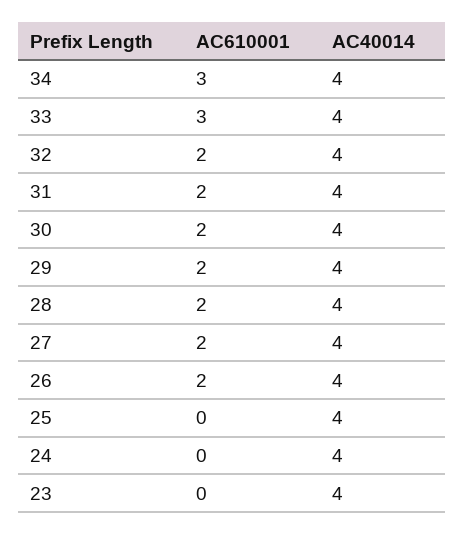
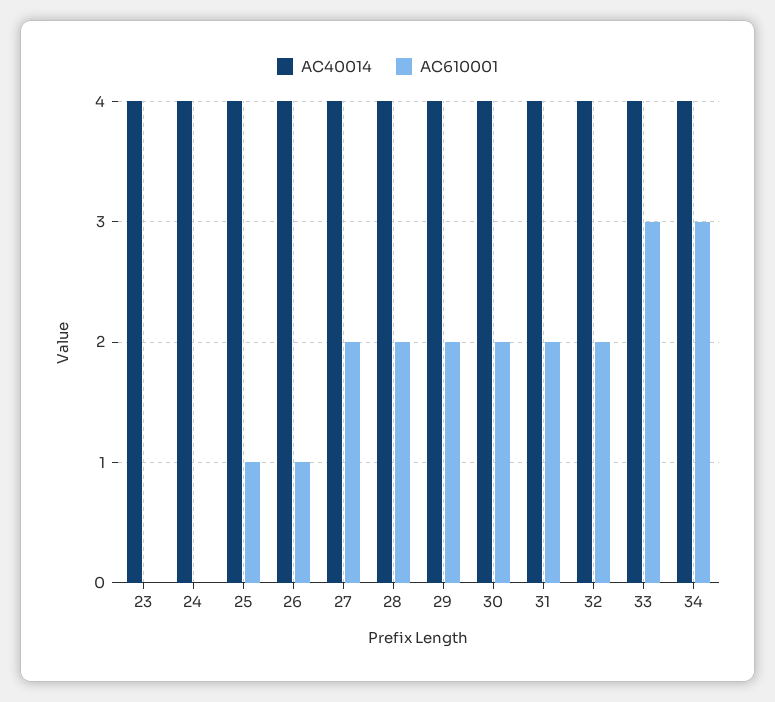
  {
    "AC610001": {
      "34": 3,
      "33": 3,
      "32": 2,
      "31": 2,
      "30": 2,
      "29": 2,
      "28": 2,
      "27": 2,
-     "26": 2,
+     "26": 1,
-     "25": 0,
+     "25": 1,
      "24": 0,
      "23": 0
    },
    "AC40014": {
      "34": 4,
      "33": 4,
      "32": 4,
      "31": 4,
      "30": 4,
      "29": 4,
      "28": 4,
      "27": 4,
      "26": 4,
      "25": 4,
      "24": 4,
      "23": 4
    }
  }

